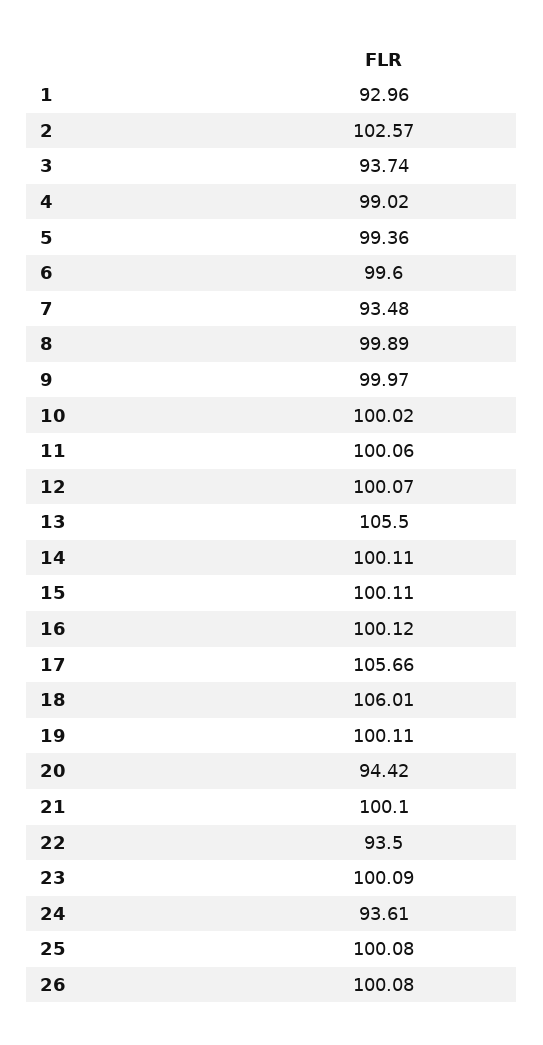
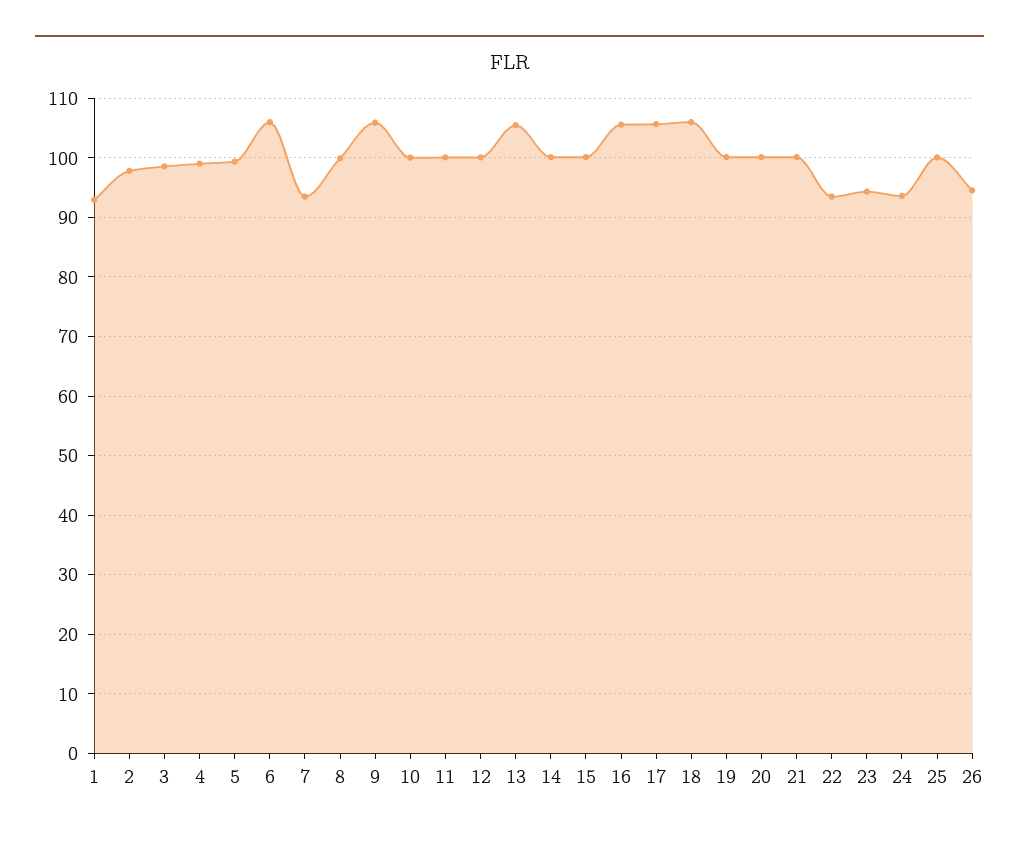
  {
    "1": 92.96,
-   "2": 102.57,
+   "2": 98,
-   "3": 93.74,
+   "3": 98,
    "4": 99.02,
    "5": 99.36,
-   "6": 99.6,
+   "6": 106,
    "7": 93.48,
    "8": 99.89,
-   "9": 99.97,
+   "9": 106,
    "10": 100.02,
    "11": 100.06,
    "12": 100.07,
    "13": 105.5,
    "14": 100.11,
    "15": 100.11,
-   "16": 100.12,
+   "16": 106,
    "17": 105.66,
    "18": 106.01,
    "19": 100.11,
-   "20": 94.42,
+   "20": 100,
    "21": 100.1,
    "22": 93.5,
-   "23": 100.09,
+   "23": 94,
    "24": 93.61,
    "25": 100.08,
-   "26": 100.08
+   "26": 94
  }

